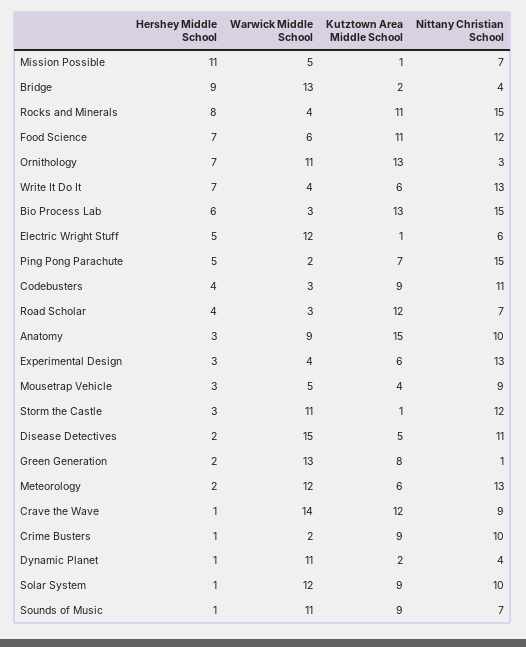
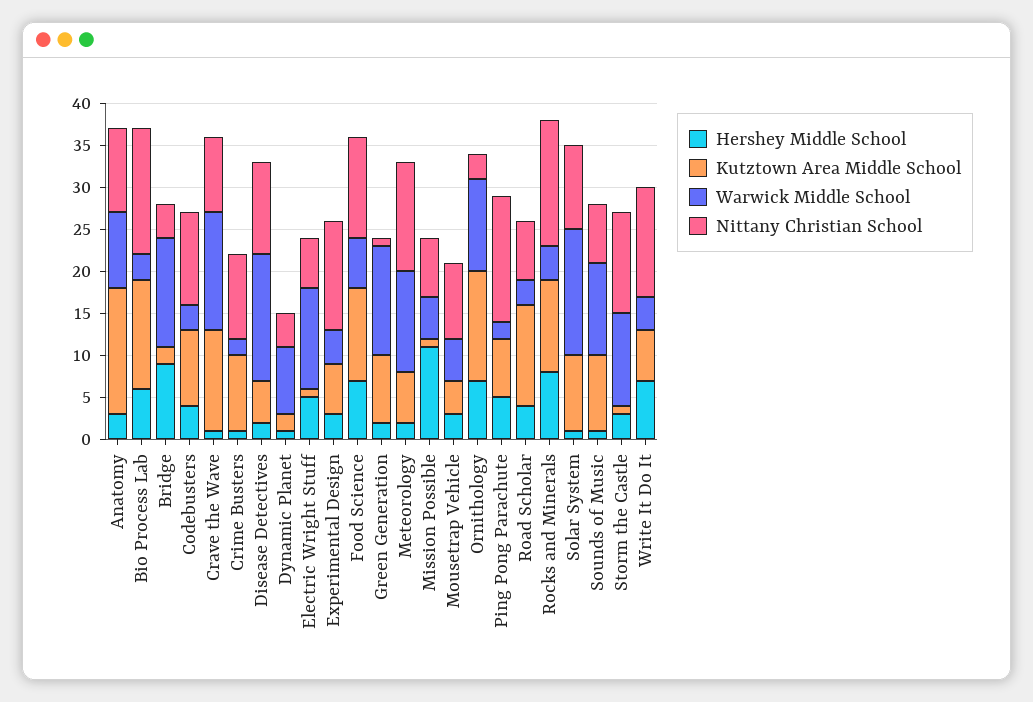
  {
    "Hershey Middle School": {
      "Mission Possible": 11,
      "Bridge": 9,
      "Rocks and Minerals": 8,
      "Food Science": 7,
      "Ornithology": 7,
      "Write It Do It": 7,
      "Bio Process Lab": 6,
      "Electric Wright Stuff": 5,
      "Ping Pong Parachute": 5,
      "Codebusters": 4,
      "Road Scholar": 4,
      "Anatomy": 3,
      "Experimental Design": 3,
      "Mousetrap Vehicle": 3,
      "Storm the Castle": 3,
      "Disease Detectives": 2,
      "Green Generation": 2,
      "Meteorology": 2,
      "Crave the Wave": 1,
      "Crime Busters": 1,
      "Dynamic Planet": 1,
      "Solar System": 1,
      "Sounds of Music": 1
    },
    "Warwick Middle School": {
      "Mission Possible": 5,
      "Bridge": 13,
      "Rocks and Minerals": 4,
      "Food Science": 6,
      "Ornithology": 11,
      "Write It Do It": 4,
      "Bio Process Lab": 3,
      "Electric Wright Stuff": 12,
      "Ping Pong Parachute": 2,
      "Codebusters": 3,
      "Road Scholar": 3,
      "Anatomy": 9,
      "Experimental Design": 4,
      "Mousetrap Vehicle": 5,
      "Storm the Castle": 11,
      "Disease Detectives": 15,
      "Green Generation": 13,
      "Meteorology": 12,
      "Crave the Wave": 14,
      "Crime Busters": 2,
-     "Dynamic Planet": 11,
+     "Dynamic Planet": 8,
-     "Solar System": 12,
+     "Solar System": 15,
      "Sounds of Music": 11
    },
    "Kutztown Area Middle School": {
      "Mission Possible": 1,
      "Bridge": 2,
      "Rocks and Minerals": 11,
      "Food Science": 11,
      "Ornithology": 13,
      "Write It Do It": 6,
      "Bio Process Lab": 13,
      "Electric Wright Stuff": 1,
      "Ping Pong Parachute": 7,
      "Codebusters": 9,
      "Road Scholar": 12,
      "Anatomy": 15,
      "Experimental Design": 6,
      "Mousetrap Vehicle": 4,
      "Storm the Castle": 1,
      "Disease Detectives": 5,
      "Green Generation": 8,
      "Meteorology": 6,
      "Crave the Wave": 12,
      "Crime Busters": 9,
      "Dynamic Planet": 2,
      "Solar System": 9,
      "Sounds of Music": 9
    },
    "Nittany Christian School": {
      "Mission Possible": 7,
      "Bridge": 4,
      "Rocks and Minerals": 15,
      "Food Science": 12,
      "Ornithology": 3,
      "Write It Do It": 13,
      "Bio Process Lab": 15,
      "Electric Wright Stuff": 6,
      "Ping Pong Parachute": 15,
      "Codebusters": 11,
      "Road Scholar": 7,
      "Anatomy": 10,
      "Experimental Design": 13,
      "Mousetrap Vehicle": 9,
      "Storm the Castle": 12,
      "Disease Detectives": 11,
      "Green Generation": 1,
      "Meteorology": 13,
      "Crave the Wave": 9,
      "Crime Busters": 10,
      "Dynamic Planet": 4,
      "Solar System": 10,
      "Sounds of Music": 7
    }
  }

